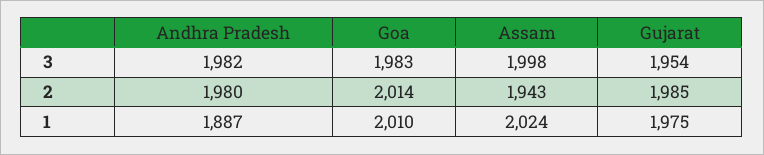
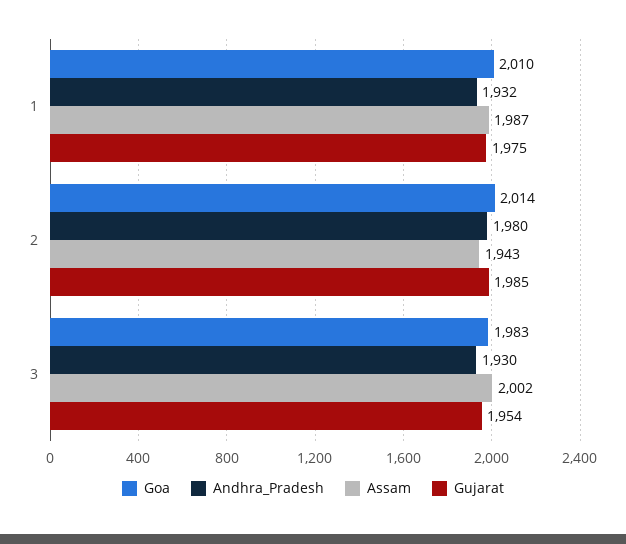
  {
    "Andhra Pradesh": {
-     "3": 1982,
+     "3": 1930,
      "2": 1980,
-     "1": 1887
+     "1": 1932
    },
    "Goa": {
      "3": 1983,
      "2": 2014,
      "1": 2010
    },
    "Assam": {
-     "3": 1998,
+     "3": 2002,
      "2": 1943,
-     "1": 2024
+     "1": 1987
    },
    "Gujarat": {
      "3": 1954,
      "2": 1985,
      "1": 1975
    }
  }

